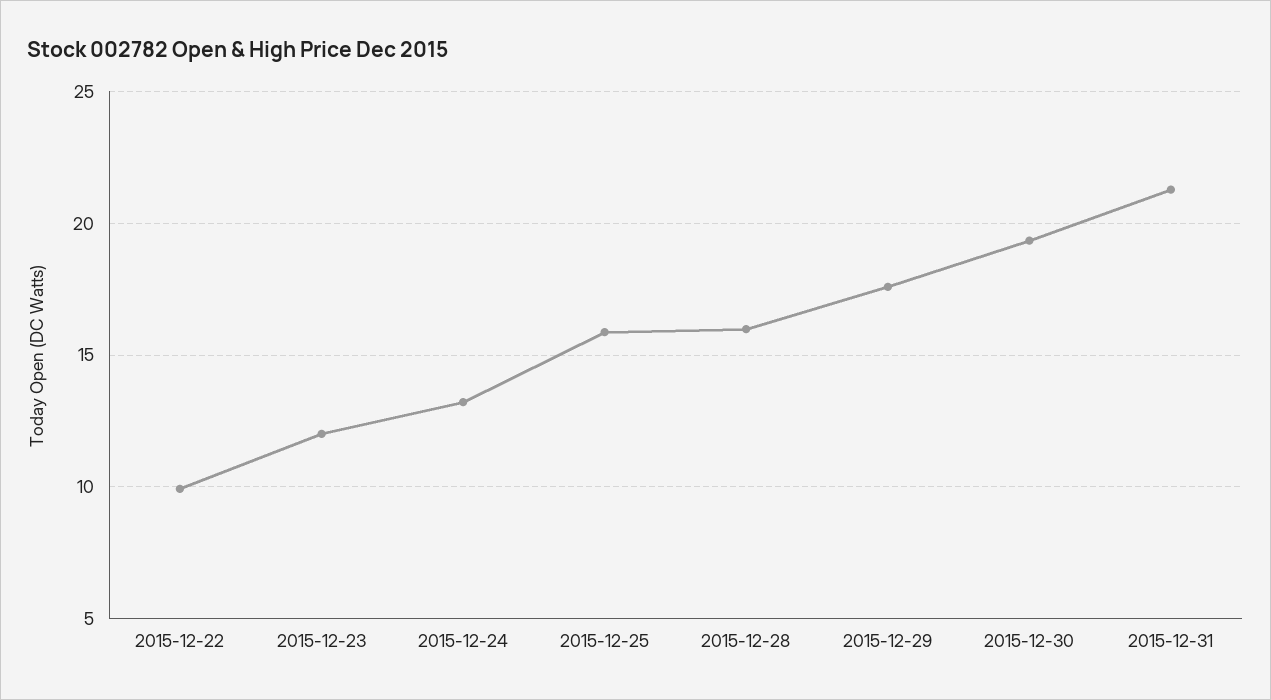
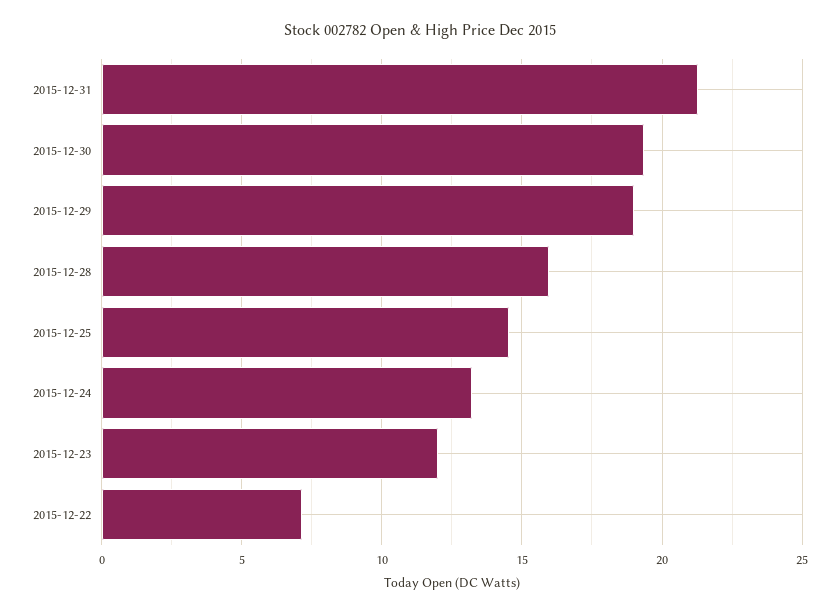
  {
-   "2015-12-22": 10,
+   "2015-12-22": 7,
    "2015-12-23": 12,
    "2015-12-24": 13,
-   "2015-12-25": 16,
+   "2015-12-25": 14.5,
    "2015-12-28": 16,
-   "2015-12-29": 17.5,
+   "2015-12-29": 19,
    "2015-12-30": 19.5,
    "2015-12-31": 21.5
  }

